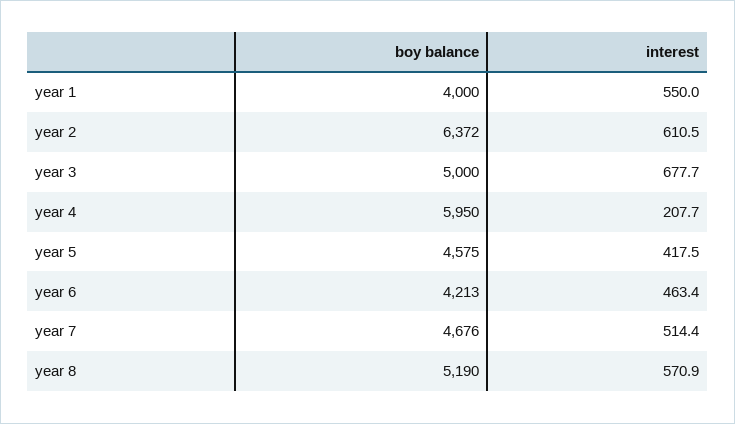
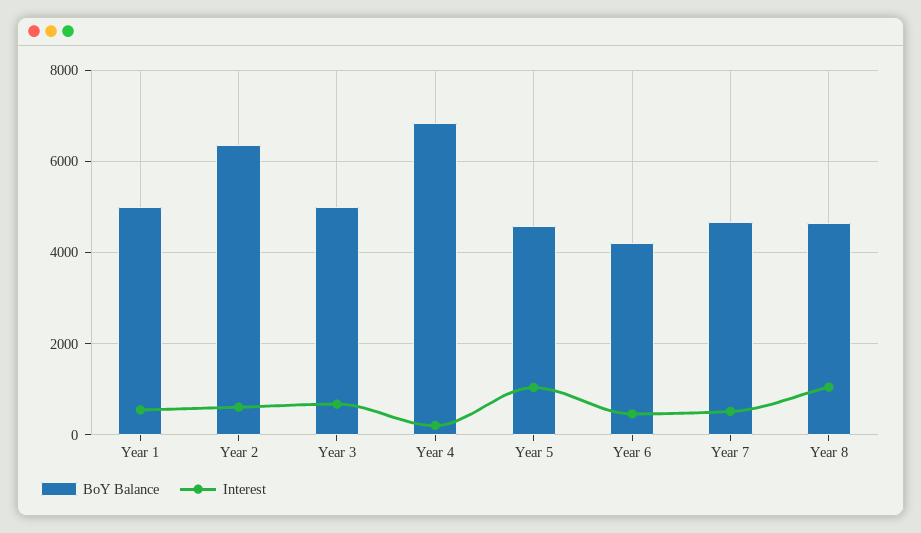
  {
    "boy balance": {
-     "year 1": 4000,
+     "year 1": 5000,
      "year 2": 6372,
      "year 3": 5000,
-     "year 4": 5950,
+     "year 4": 6800,
      "year 5": 4575,
      "year 6": 4213,
      "year 7": 4676,
-     "year 8": 5190
+     "year 8": 4600
    },
    "interest": {
      "year 1": 550,
      "year 2": 610.5,
      "year 3": 677.7,
      "year 4": 207.7,
-     "year 5": 417.5,
+     "year 5": 1000,
      "year 6": 463.4,
      "year 7": 514.4,
-     "year 8": 570.9
+     "year 8": 1000
    }
  }

